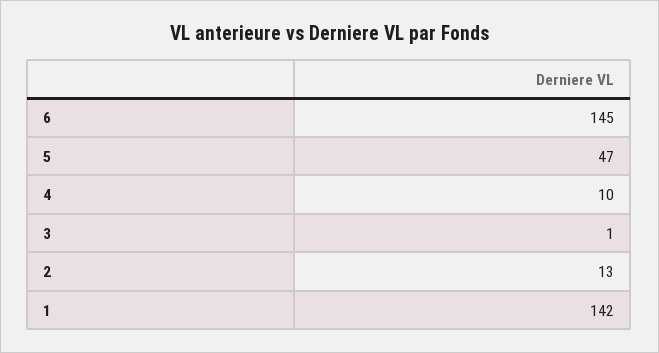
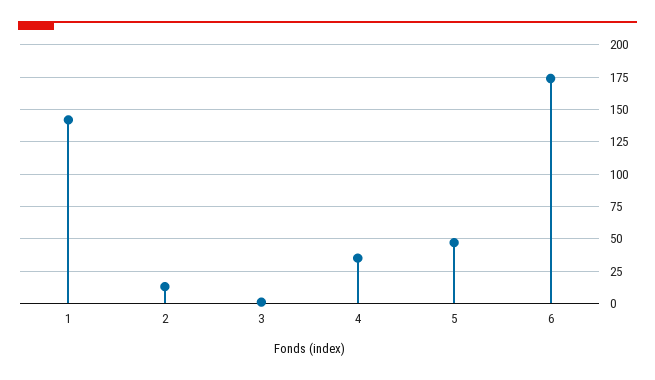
  {
-   "6": 145,
+   "6": 175,
    "5": 47,
-   "4": 10,
+   "4": 35,
    "3": 1,
    "2": 13,
    "1": 142
  }

